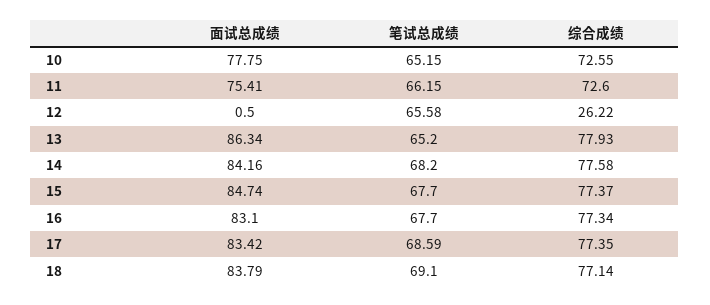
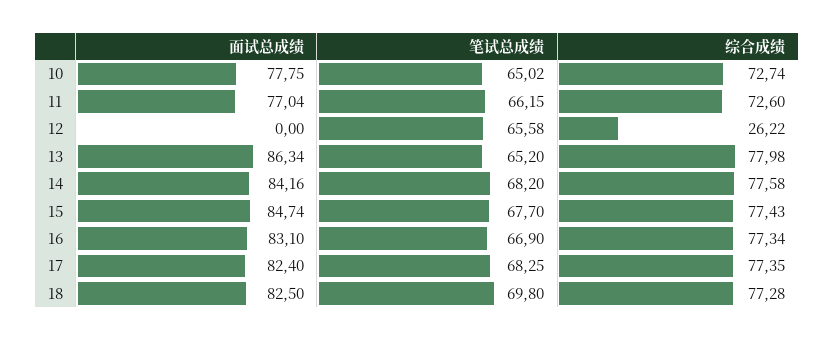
  {
    "面试总成绩": {
      "10": 77.75,
-     "11": 75.41,
+     "11": 77.04,
-     "12": 0.5,
+     "12": 0,
      "13": 86.34,
      "14": 84.16,
      "15": 84.74,
      "16": 83.1,
-     "17": 83.42,
+     "17": 82.4,
-     "18": 83.79
+     "18": 82.5
    },
    "笔试总成绩": {
-     "10": 65.15,
+     "10": 65.02,
      "11": 66.15,
      "12": 65.58,
      "13": 65.2,
      "14": 68.2,
      "15": 67.7,
-     "16": 67.7,
+     "16": 66.9,
-     "17": 68.59,
+     "17": 68.25,
-     "18": 69.1
+     "18": 69.8
    },
    "综合成绩": {
-     "10": 72.55,
+     "10": 72.74,
      "11": 72.6,
      "12": 26.22,
-     "13": 77.93,
+     "13": 77.98,
      "14": 77.58,
-     "15": 77.37,
+     "15": 77.43,
      "16": 77.34,
      "17": 77.35,
-     "18": 77.14
+     "18": 77.28
    }
  }

